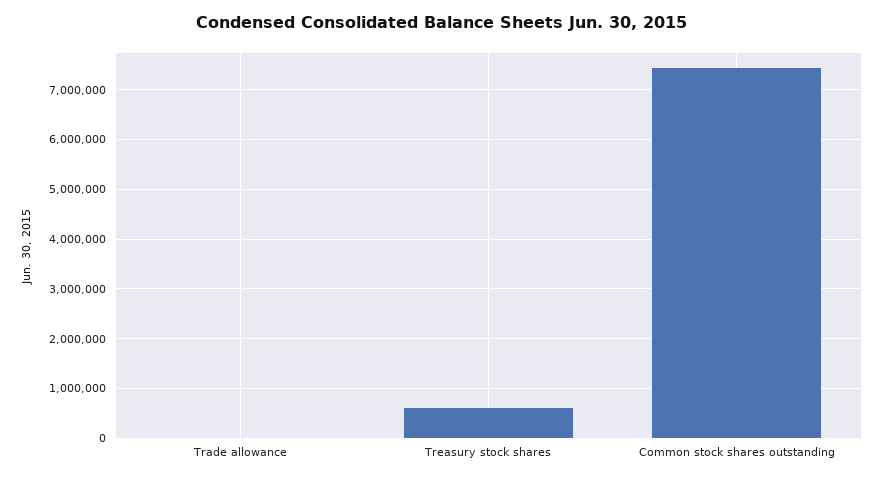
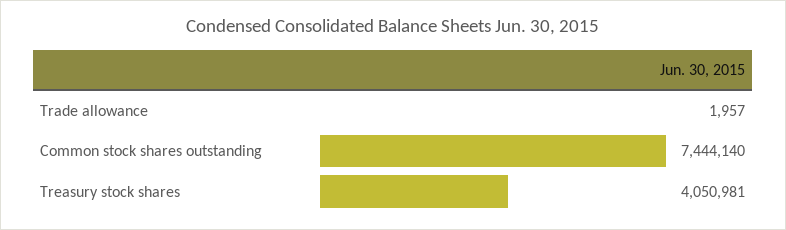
  {
    "Trade allowance": 1957,
-   "Treasury stock shares": 600000,
+   "Treasury stock shares": 4050981,
    "Common stock shares outstanding": 7444140
  }

